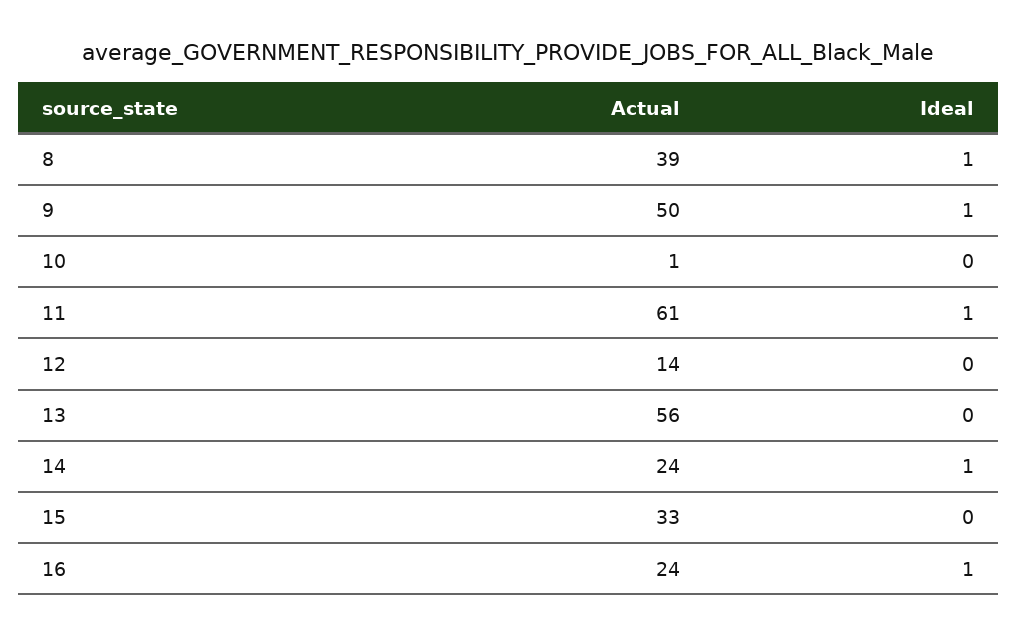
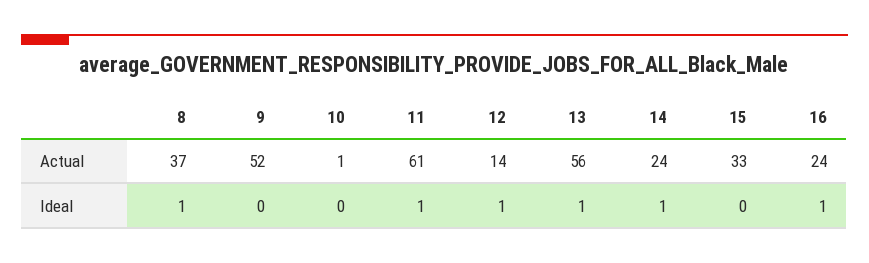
  {
    "Actual": {
-     "8": 39,
+     "8": 37,
-     "9": 50,
+     "9": 52,
      "10": 1,
      "11": 61,
      "12": 14,
      "13": 56,
      "14": 24,
      "15": 33,
      "16": 24
    },
    "Ideal": {
      "8": 1,
-     "9": 1,
+     "9": 0,
      "10": 0,
      "11": 1,
-     "12": 0,
+     "12": 1,
-     "13": 0,
+     "13": 1,
      "14": 1,
      "15": 0,
      "16": 1
    }
  }

